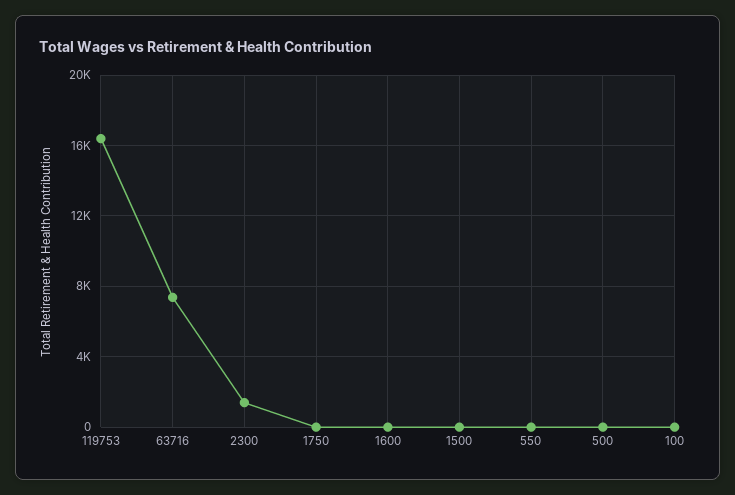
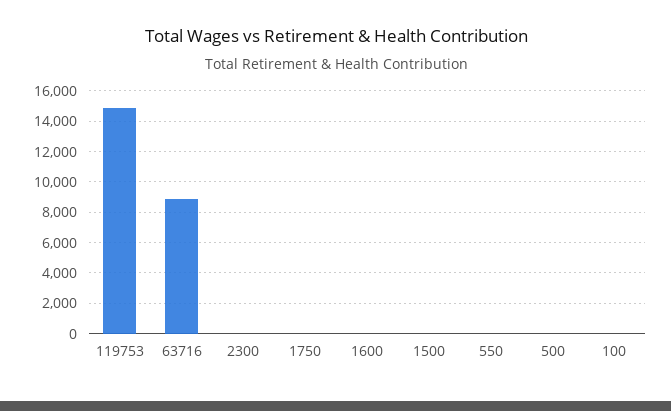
  {
-   "119753": 16500,
+   "119753": 15000,
-   "63716": 7500,
+   "63716": 9000,
-   "2300": 1500,
+   "2300": 0,
    "1750": 0,
    "1600": 0,
    "1500": 0,
    "550": 0,
    "500": 0,
    "100": 0
  }

